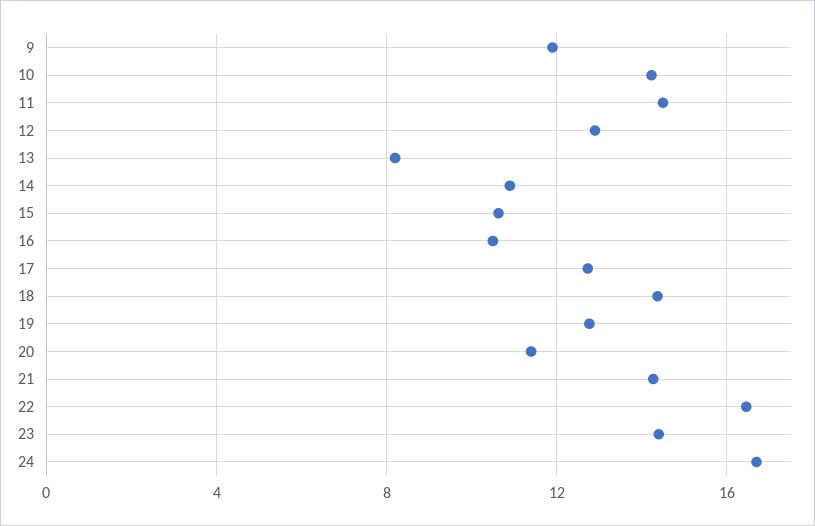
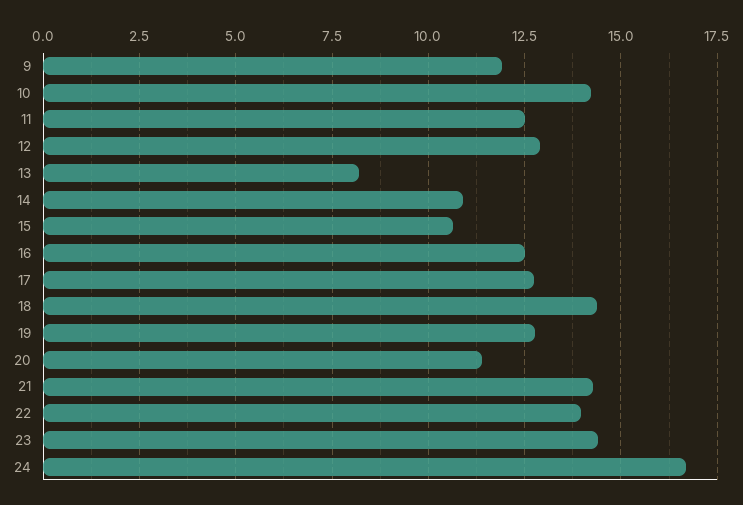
  {
    "9": 12,
    "10": 14.25,
-   "11": 14.5,
+   "11": 12.5,
    "12": 13,
    "13": 8.25,
    "14": 11,
    "15": 10.75,
-   "16": 10.5,
+   "16": 12.5,
    "17": 12.75,
    "18": 14.25,
    "19": 12.75,
    "20": 11.5,
    "21": 14.25,
-   "22": 16.5,
+   "22": 14,
    "23": 14.5,
    "24": 16.75
  }

